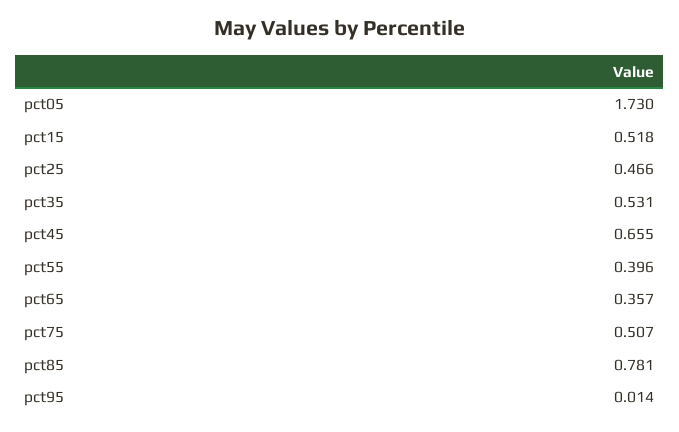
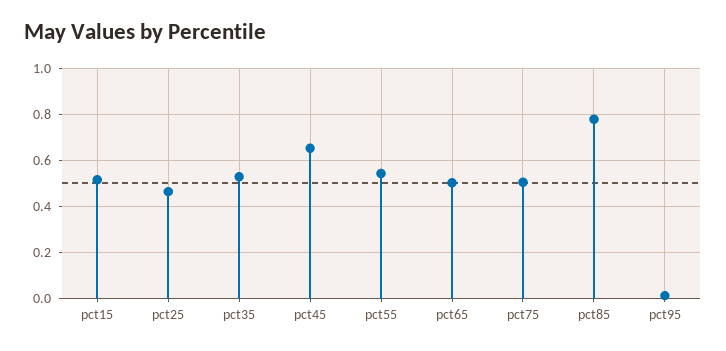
  {
-   "pct05": 1.73,
    "pct15": 0.518,
    "pct25": 0.466,
    "pct35": 0.531,
    "pct45": 0.655,
-   "pct55": 0.396,
+   "pct55": 0.55,
-   "pct65": 0.357,
+   "pct65": 0.5,
    "pct75": 0.507,
    "pct85": 0.781,
    "pct95": 0.014
  }

